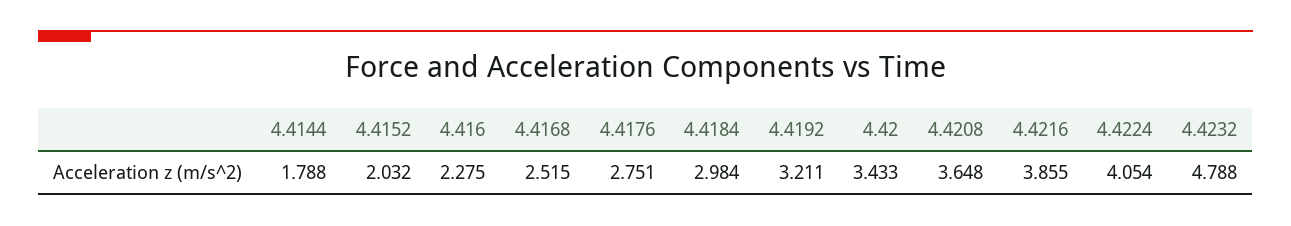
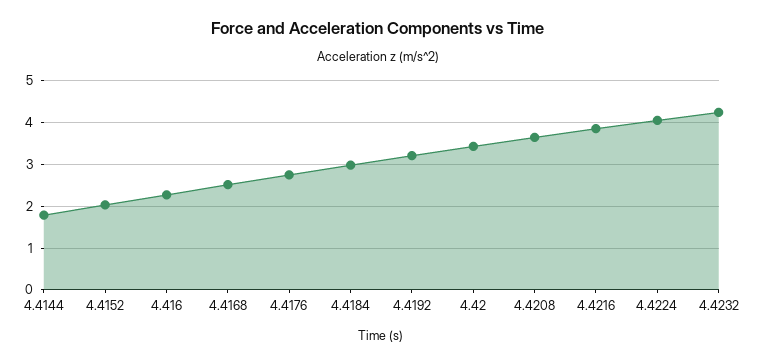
  {
    "4.4144": 1.788,
    "4.4152": 2.032,
    "4.416": 2.275,
    "4.4168": 2.515,
    "4.4176": 2.751,
    "4.4184": 2.984,
    "4.4192": 3.211,
    "4.42": 3.433,
    "4.4208": 3.648,
    "4.4216": 3.855,
    "4.4224": 4.054,
-   "4.4232": 4.788
+   "4.4232": 4.2
  }

